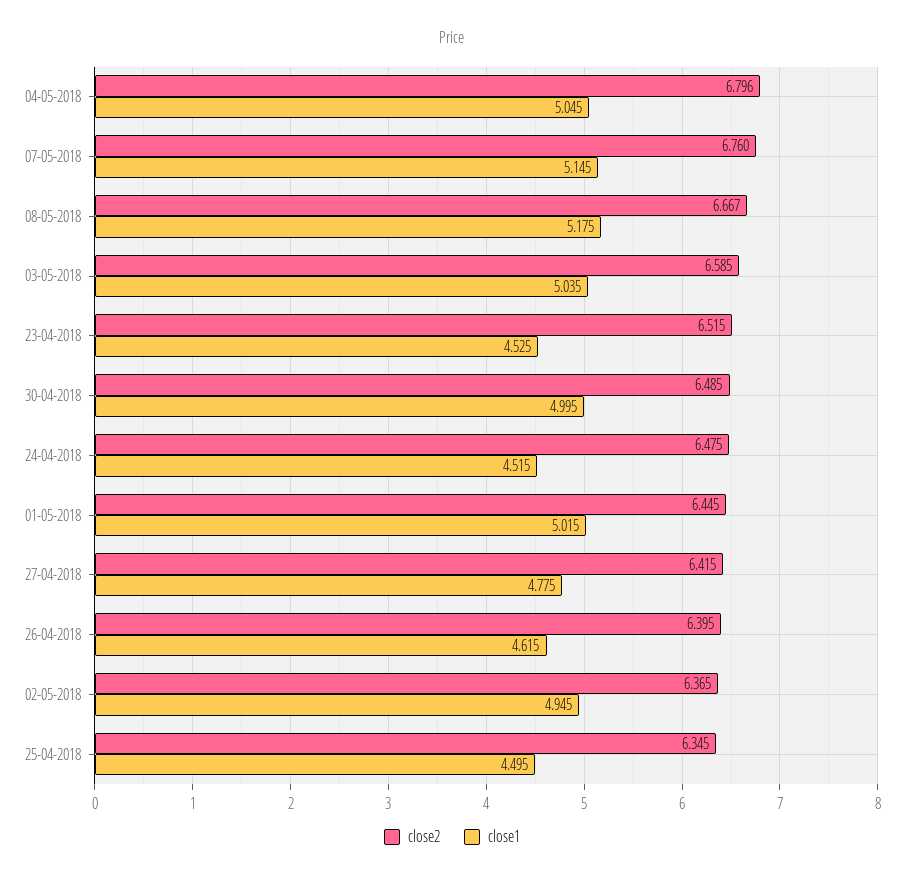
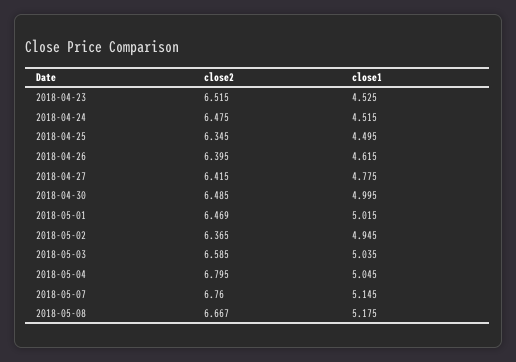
  {
    "close2": {
-     "04-05-2018": 6.796,
+     "04-05-2018": 6.795,
      "07-05-2018": 6.76,
      "08-05-2018": 6.667,
      "03-05-2018": 6.585,
      "23-04-2018": 6.515,
      "30-04-2018": 6.485,
      "24-04-2018": 6.475,
-     "01-05-2018": 6.445,
+     "01-05-2018": 6.469,
      "27-04-2018": 6.415,
      "26-04-2018": 6.395,
      "02-05-2018": 6.365,
      "25-04-2018": 6.345
    },
    "close1": {
      "04-05-2018": 5.045,
      "07-05-2018": 5.145,
      "08-05-2018": 5.175,
      "03-05-2018": 5.035,
      "23-04-2018": 4.525,
      "30-04-2018": 4.995,
      "24-04-2018": 4.515,
      "01-05-2018": 5.015,
      "27-04-2018": 4.775,
      "26-04-2018": 4.615,
      "02-05-2018": 4.945,
      "25-04-2018": 4.495
    }
  }

